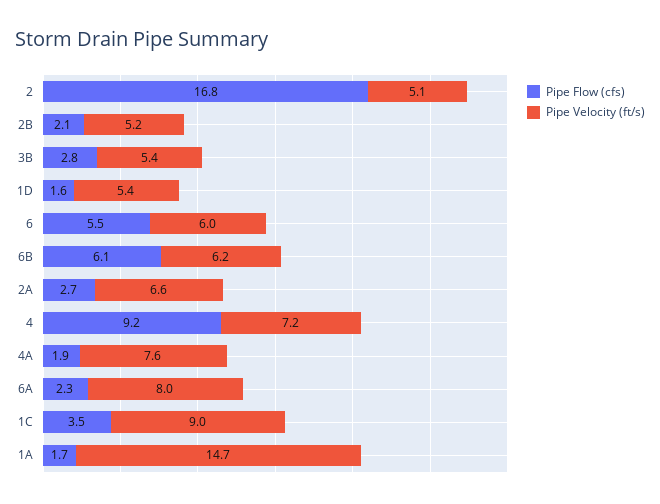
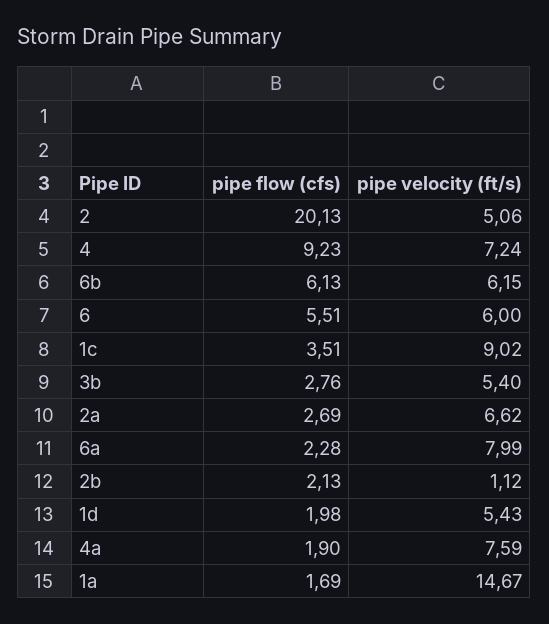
  {
    "Pipe Flow (cfs)": {
-     "2": 16.8,
+     "2": 20.13,
      "2B": 2.13,
      "3B": 2.76,
-     "1D": 1.6,
+     "1D": 1.98,
      "6": 5.51,
      "6B": 6.13,
      "2A": 2.69,
      "4": 9.23,
      "4A": 1.9,
      "6A": 2.28,
      "1C": 3.51,
      "1A": 1.69
    },
    "Pipe Velocity (ft/s)": {
      "2": 5.06,
-     "2B": 5.2,
+     "2B": 1.12,
      "3B": 5.4,
      "1D": 5.43,
      "6": 6,
      "6B": 6.15,
      "2A": 6.62,
      "4": 7.24,
      "4A": 7.59,
      "6A": 7.99,
      "1C": 9.02,
      "1A": 14.67
    }
  }

